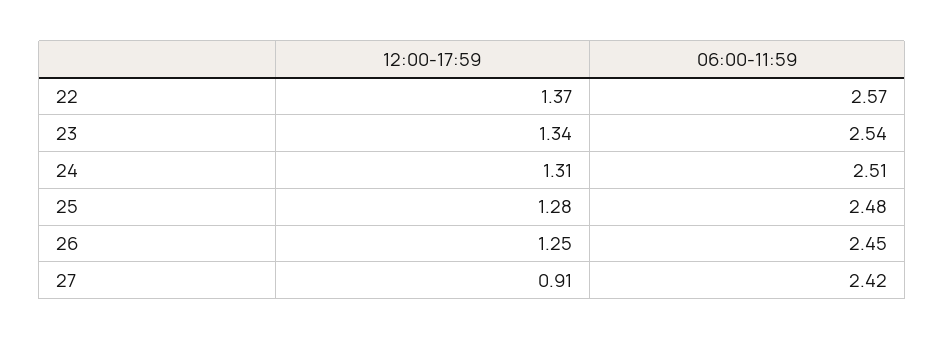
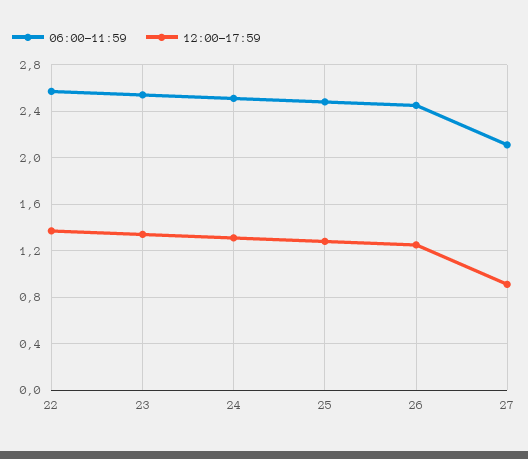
  {
    "12:00-17:59": {
      "22": 1.37,
      "23": 1.34,
      "24": 1.31,
      "25": 1.28,
      "26": 1.25,
      "27": 0.91
    },
    "06:00-11:59": {
      "22": 2.57,
      "23": 2.54,
      "24": 2.51,
      "25": 2.48,
      "26": 2.45,
-     "27": 2.42
+     "27": 2.1
    }
  }

